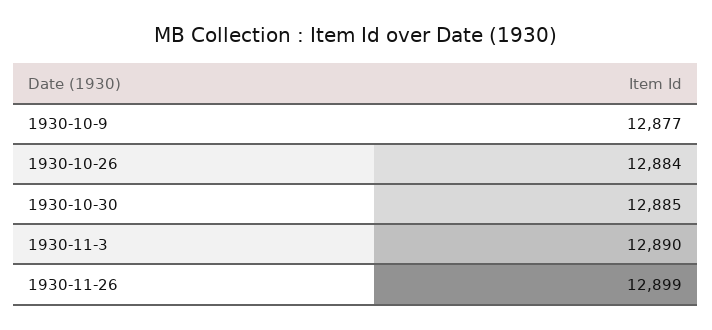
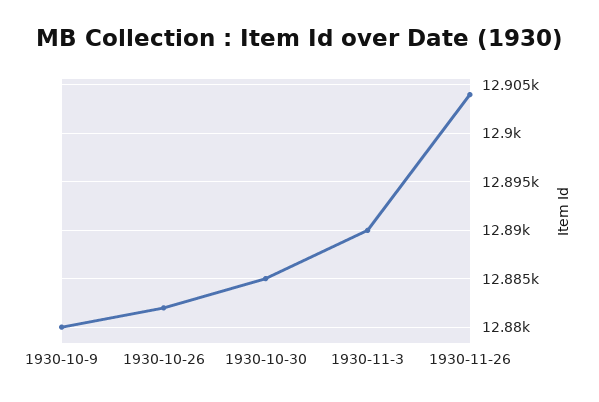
  {
-   "1930-10-9": 12877,
+   "1930-10-9": 12880,
-   "1930-10-26": 12884,
+   "1930-10-26": 12882,
    "1930-10-30": 12885,
    "1930-11-3": 12890,
-   "1930-11-26": 12899
+   "1930-11-26": 12904
  }

